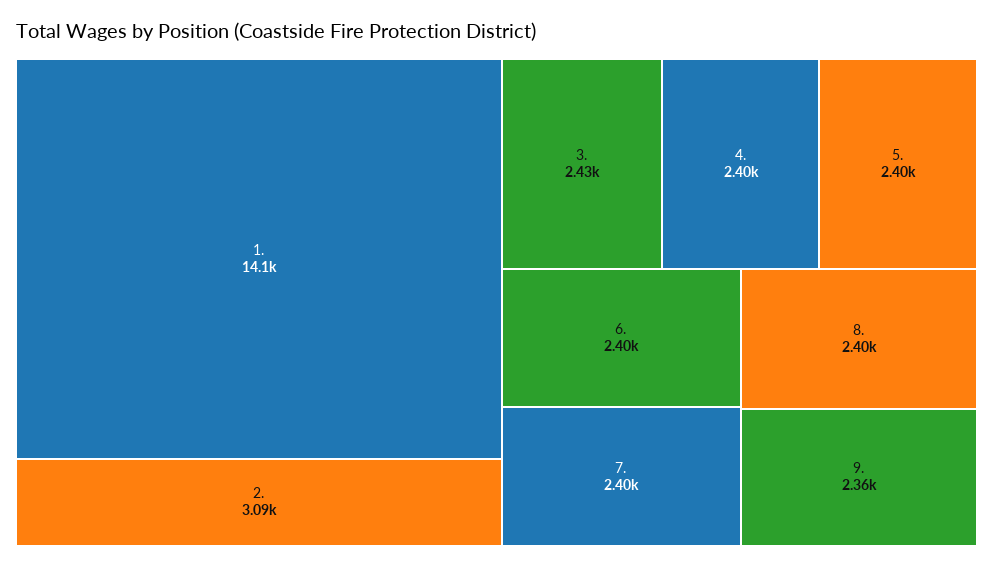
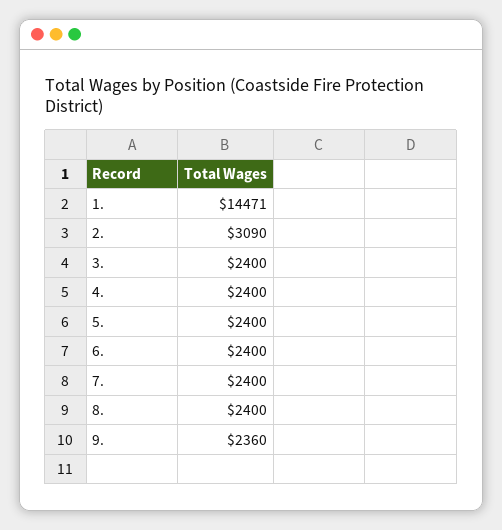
  {
-   "1.": 14100,
+   "1.": 14471,
    "2.": 3090,
-   "3.": 2430,
+   "3.": 2400,
    "4.": 2400,
    "5.": 2400,
    "6.": 2400,
    "7.": 2400,
    "8.": 2400,
    "9.": 2360
  }

